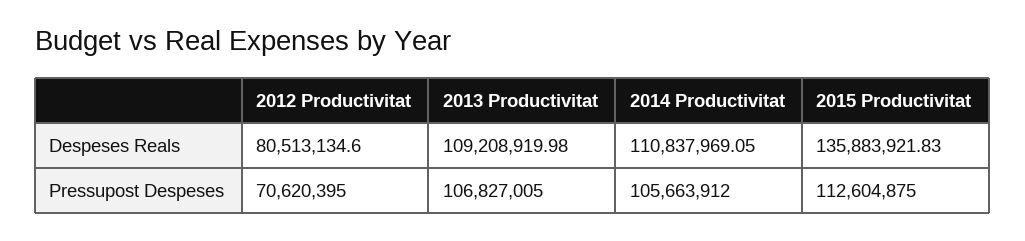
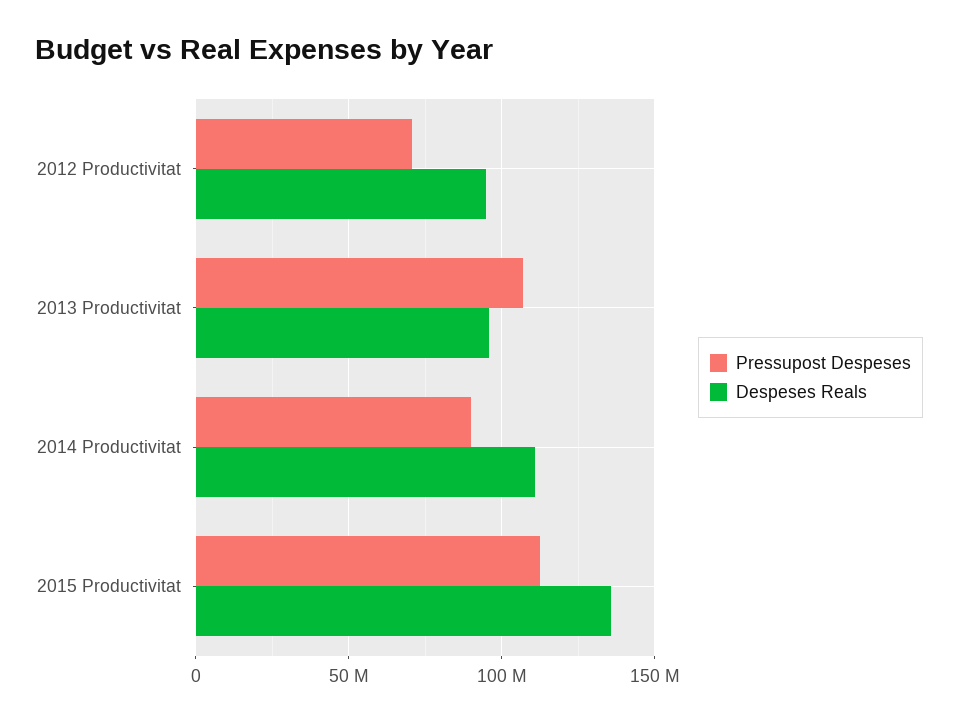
  {
    "Despeses Reals": {
-     "2012 Productivitat": 80513134.6,
+     "2012 Productivitat": 95000000,
-     "2013 Productivitat": 109208919.98,
+     "2013 Productivitat": 95000000,
      "2014 Productivitat": 110837969.05,
      "2015 Productivitat": 135883921.83
    },
    "Pressupost Despeses": {
      "2012 Productivitat": 70620395,
      "2013 Productivitat": 106827005,
-     "2014 Productivitat": 105663912,
+     "2014 Productivitat": 90000000,
      "2015 Productivitat": 112604875
    }
  }

